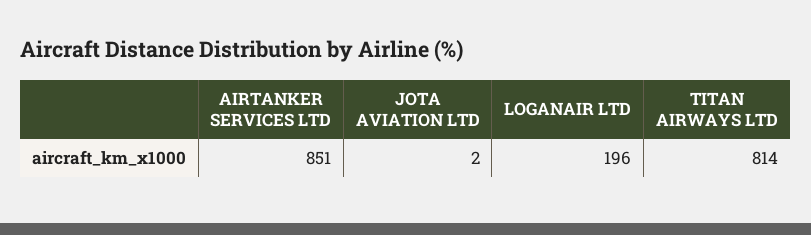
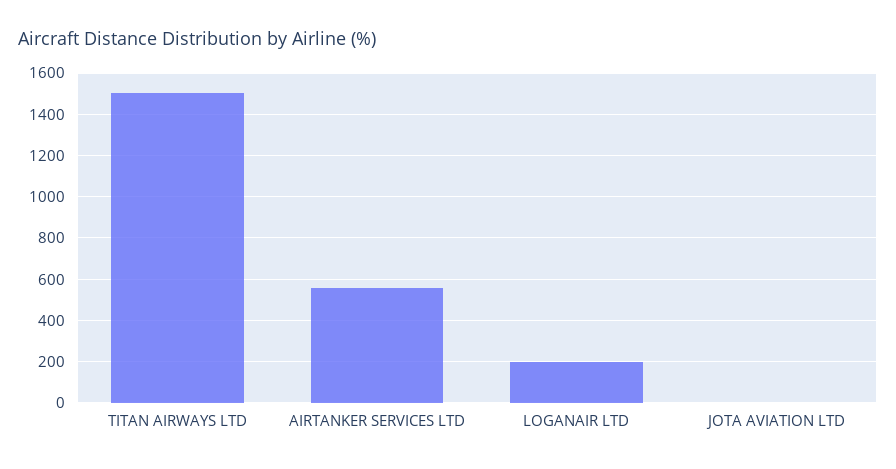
  {
-   "AIRTANKER SERVICES LTD": 851,
+   "AIRTANKER SERVICES LTD": 550,
    "JOTA AVIATION LTD": 2,
    "LOGANAIR LTD": 196,
-   "TITAN AIRWAYS LTD": 814
+   "TITAN AIRWAYS LTD": 1500
  }

